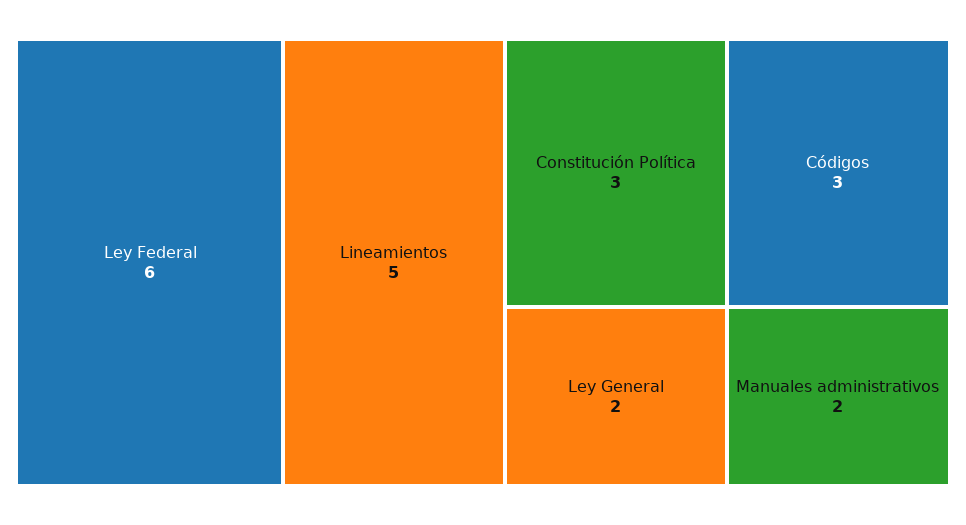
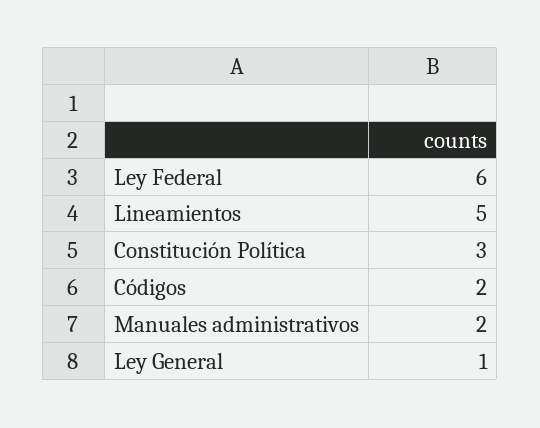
  {
    "Ley Federal": 6,
    "Lineamientos": 5,
    "Constitución Política": 3,
-   "Códigos": 3,
+   "Códigos": 2,
-   "Ley General": 2,
+   "Ley General": 1,
    "Manuales administrativos": 2
  }

